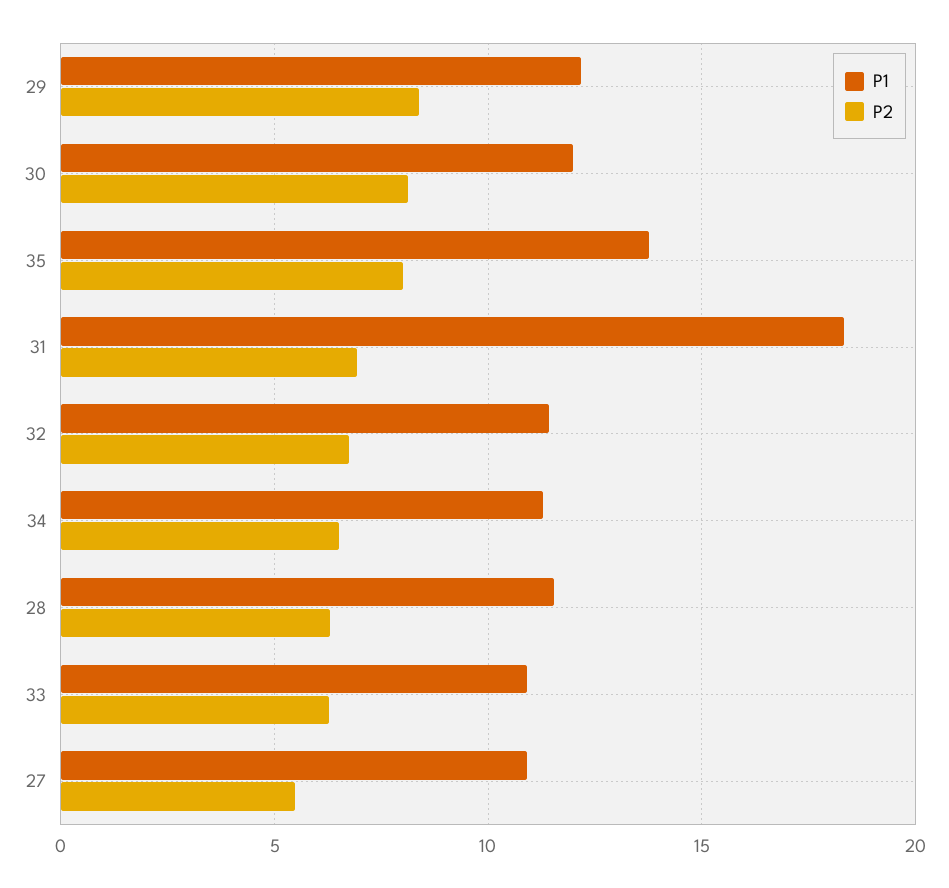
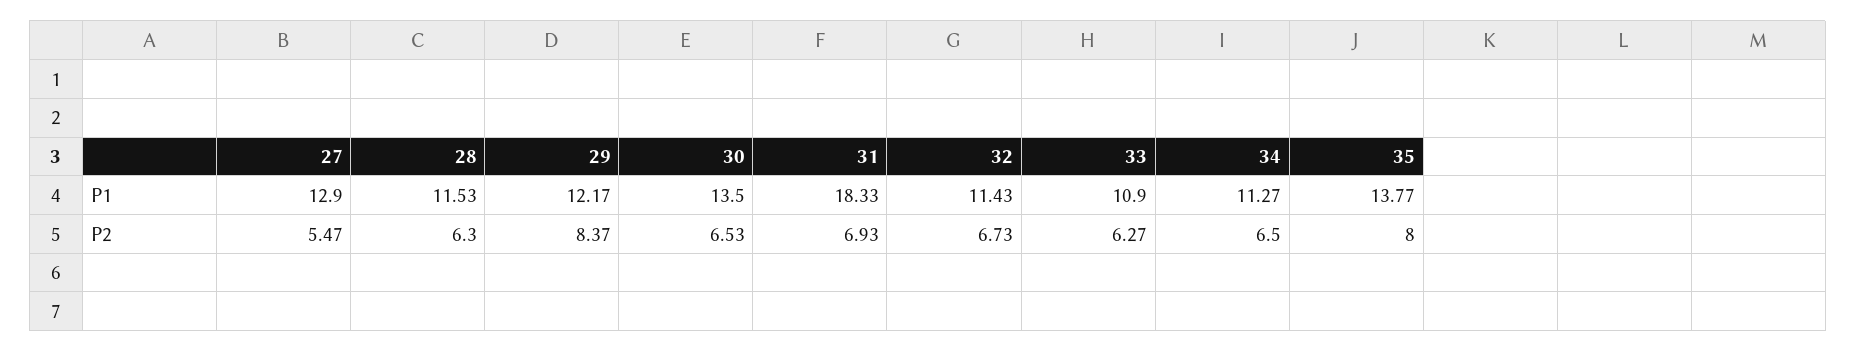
  {
    "P1": {
      "29": 12.17,
-     "30": 12,
+     "30": 13.5,
      "35": 13.77,
      "31": 18.33,
      "32": 11.43,
      "34": 11.27,
      "28": 11.53,
      "33": 10.9,
-     "27": 11
+     "27": 12.9
    },
    "P2": {
      "29": 8.37,
-     "30": 8,
+     "30": 6.53,
      "35": 8,
      "31": 6.93,
      "32": 6.73,
      "34": 6.5,
      "28": 6.3,
      "33": 6.27,
      "27": 5.47
    }
  }

